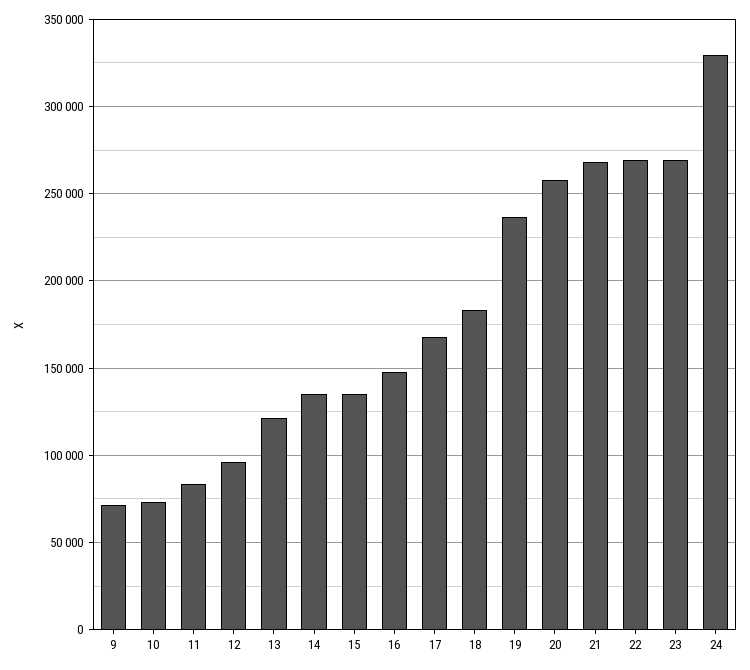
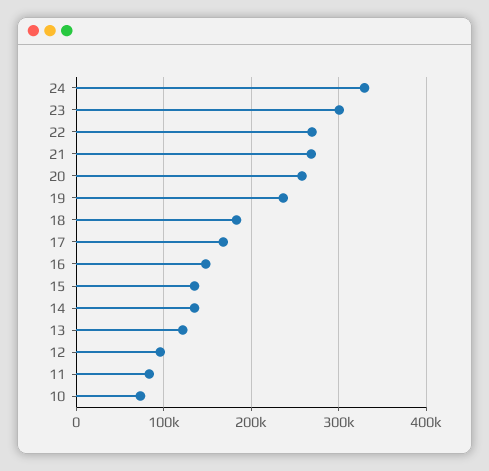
  {
-   "9": 70000,
    "10": 75000,
    "11": 85000,
    "12": 95000,
    "13": 120000,
    "14": 135000,
    "15": 135000,
    "16": 150000,
    "17": 170000,
    "18": 185000,
    "19": 235000,
    "20": 260000,
    "21": 270000,
    "22": 270000,
-   "23": 270000,
+   "23": 300000,
    "24": 330000
  }

